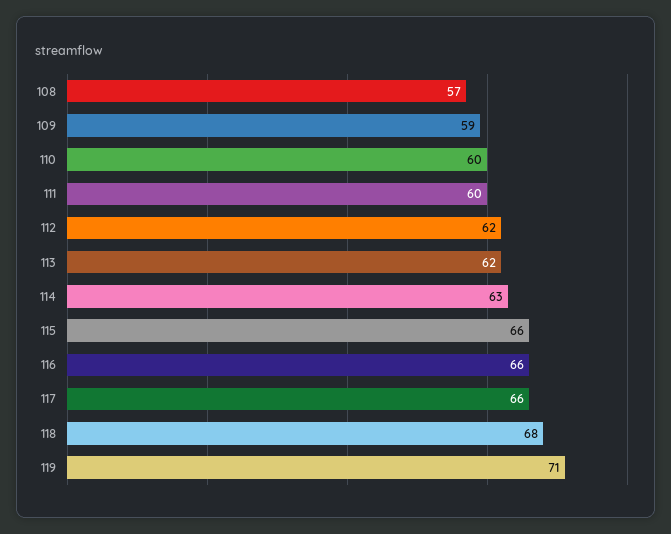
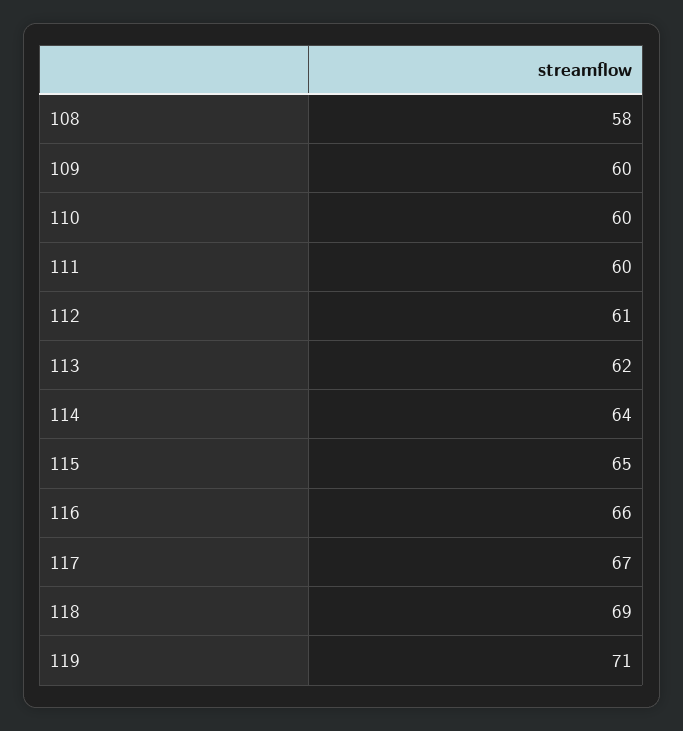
  {
-   "108": 57,
+   "108": 58,
-   "109": 59,
+   "109": 60,
    "110": 60,
    "111": 60,
-   "112": 62,
+   "112": 61,
    "113": 62,
-   "114": 63,
+   "114": 64,
-   "115": 66,
+   "115": 65,
    "116": 66,
-   "117": 66,
+   "117": 67,
-   "118": 68,
+   "118": 69,
    "119": 71
  }

